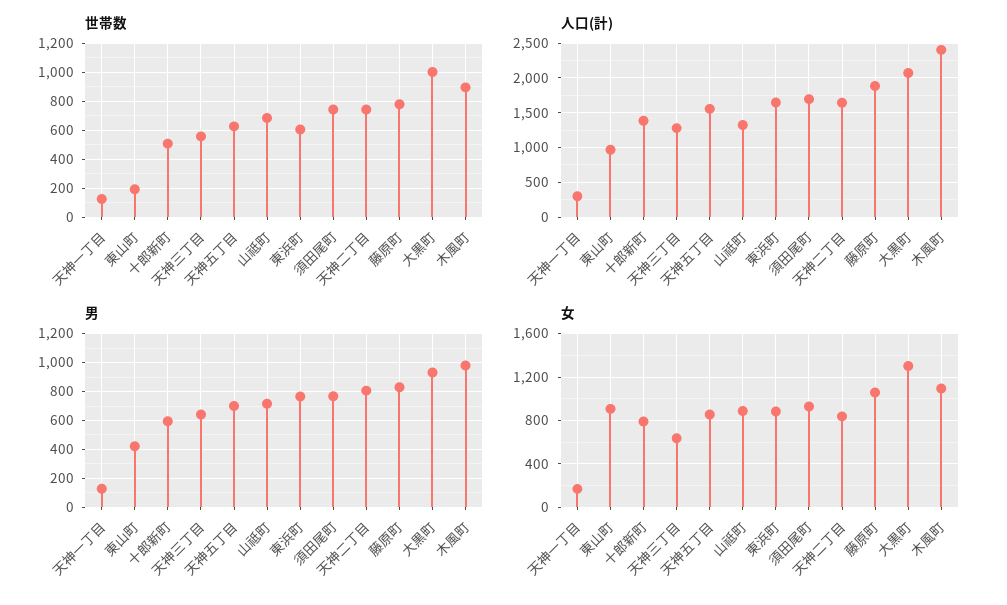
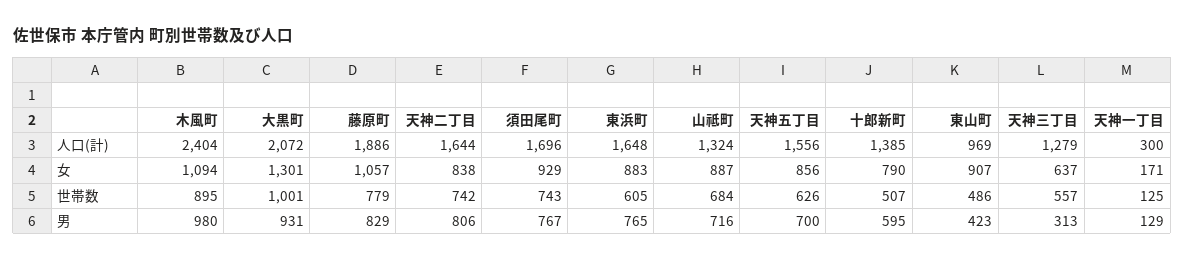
  {
    "世帯数": {
      "天神一丁目": 125,
-     "東山町": 200,
+     "東山町": 486,
      "十郎新町": 507,
      "天神三丁目": 557,
      "天神五丁目": 626,
      "山祗町": 684,
      "東浜町": 605,
      "須田尾町": 743,
      "天神二丁目": 742,
      "藤原町": 779,
      "大黒町": 1001,
      "木風町": 895
    },
    "人口(計)": {
      "天神一丁目": 300,
      "東山町": 969,
      "十郎新町": 1385,
      "天神三丁目": 1279,
      "天神五丁目": 1556,
      "山祗町": 1324,
      "東浜町": 1648,
      "須田尾町": 1696,
      "天神二丁目": 1644,
      "藤原町": 1886,
      "大黒町": 2072,
      "木風町": 2404
    },
    "男": {
      "天神一丁目": 129,
      "東山町": 423,
      "十郎新町": 595,
-     "天神三丁目": 650,
+     "天神三丁目": 313,
      "天神五丁目": 700,
      "山祗町": 716,
      "東浜町": 765,
      "須田尾町": 767,
      "天神二丁目": 806,
      "藤原町": 829,
      "大黒町": 931,
      "木風町": 980
    },
    "女": {
      "天神一丁目": 171,
      "東山町": 907,
      "十郎新町": 790,
      "天神三丁目": 637,
      "天神五丁目": 856,
      "山祗町": 887,
      "東浜町": 883,
      "須田尾町": 929,
      "天神二丁目": 838,
      "藤原町": 1057,
      "大黒町": 1301,
      "木風町": 1094
    }
  }

